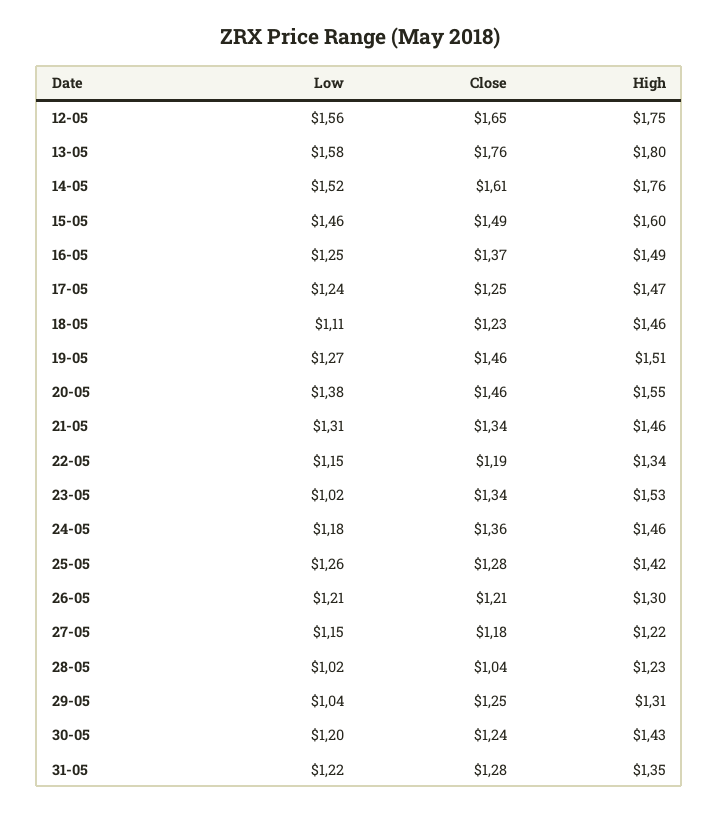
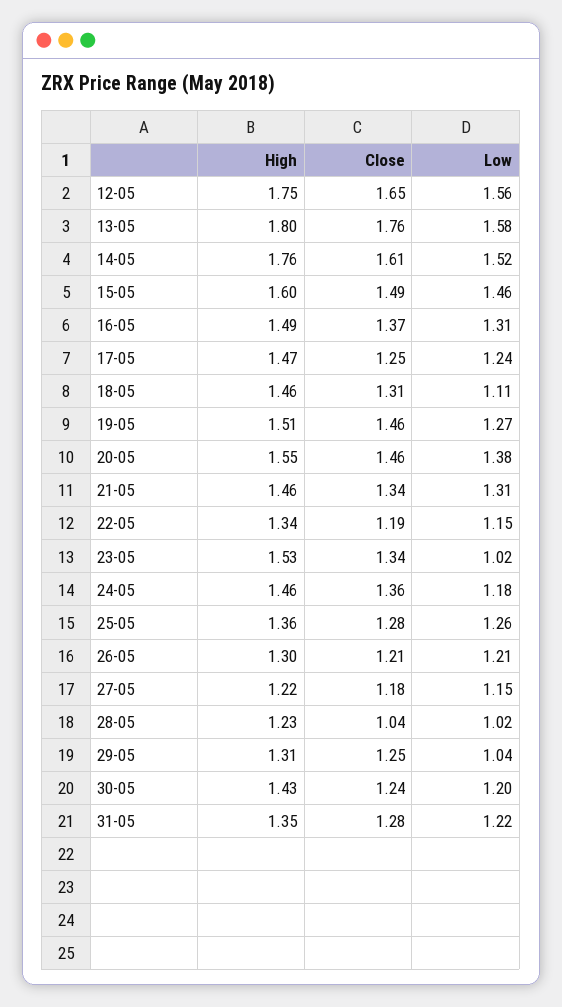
  {
    "Low": {
      "12-05": 1.56,
      "13-05": 1.58,
      "14-05": 1.52,
      "15-05": 1.46,
-     "16-05": 1.25,
+     "16-05": 1.31,
      "17-05": 1.24,
      "18-05": 1.11,
      "19-05": 1.27,
      "20-05": 1.38,
      "21-05": 1.31,
      "22-05": 1.15,
      "23-05": 1.02,
      "24-05": 1.18,
      "25-05": 1.26,
      "26-05": 1.21,
      "27-05": 1.15,
      "28-05": 1.02,
      "29-05": 1.04,
      "30-05": 1.2,
      "31-05": 1.22
    },
    "Close": {
      "12-05": 1.65,
      "13-05": 1.76,
      "14-05": 1.61,
      "15-05": 1.49,
      "16-05": 1.37,
      "17-05": 1.25,
-     "18-05": 1.23,
+     "18-05": 1.31,
      "19-05": 1.46,
      "20-05": 1.46,
      "21-05": 1.34,
      "22-05": 1.19,
      "23-05": 1.34,
      "24-05": 1.36,
      "25-05": 1.28,
      "26-05": 1.21,
      "27-05": 1.18,
      "28-05": 1.04,
      "29-05": 1.25,
      "30-05": 1.24,
      "31-05": 1.28
    },
    "High": {
      "12-05": 1.75,
      "13-05": 1.8,
      "14-05": 1.76,
      "15-05": 1.6,
      "16-05": 1.49,
      "17-05": 1.47,
      "18-05": 1.46,
      "19-05": 1.51,
      "20-05": 1.55,
      "21-05": 1.46,
      "22-05": 1.34,
      "23-05": 1.53,
      "24-05": 1.46,
-     "25-05": 1.42,
+     "25-05": 1.36,
      "26-05": 1.3,
      "27-05": 1.22,
      "28-05": 1.23,
      "29-05": 1.31,
      "30-05": 1.43,
      "31-05": 1.35
    }
  }

